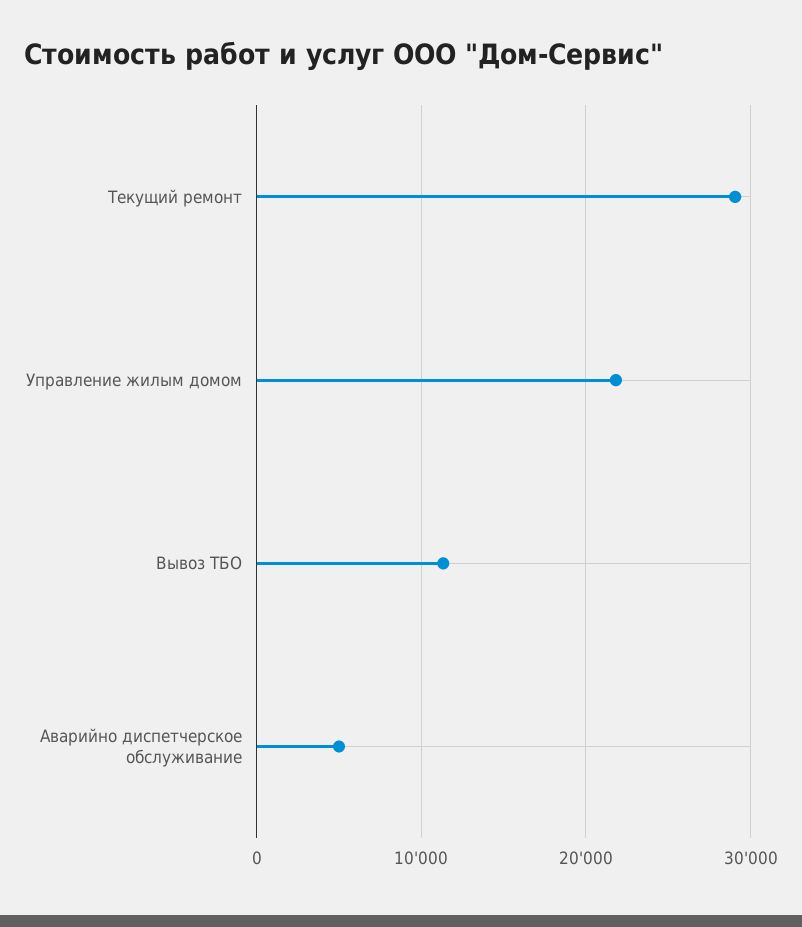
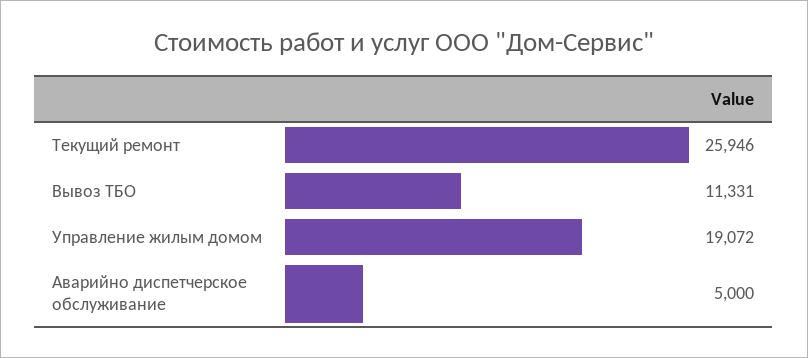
  {
-   "Текущий ремонт": 29000,
+   "Текущий ремонт": 25946,
-   "Управление жилым домом": 22000,
+   "Управление жилым домом": 19072,
    "Вывоз ТБО": 11331,
    "Аварийно диспетчерское обслуживание": 5000
  }

